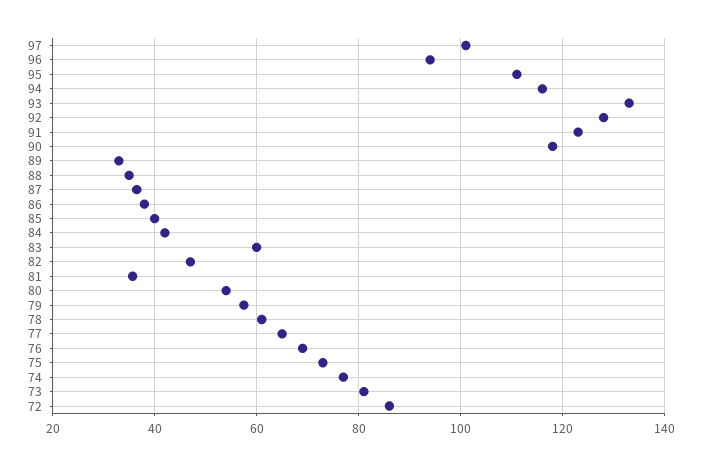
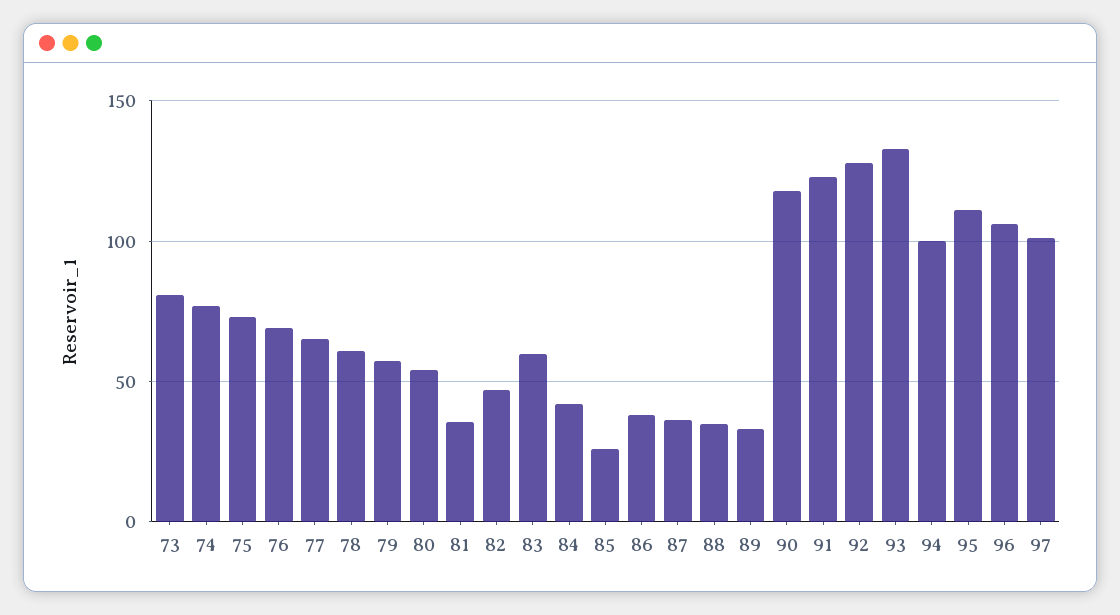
  {
    "97": 102,
-   "96": 94,
+   "96": 105,
    "95": 112,
-   "94": 116,
+   "94": 100,
    "93": 134,
    "92": 128,
    "91": 124,
    "90": 118,
    "89": 34,
    "88": 36,
    "87": 36,
    "86": 38,
-   "85": 40,
+   "85": 25,
    "84": 42,
    "83": 60,
    "82": 48,
    "81": 36,
    "80": 54,
    "79": 58,
    "78": 62,
    "77": 66,
    "76": 70,
    "75": 74,
    "74": 78,
-   "73": 82,
+   "73": 82
-   "72": 86
  }

